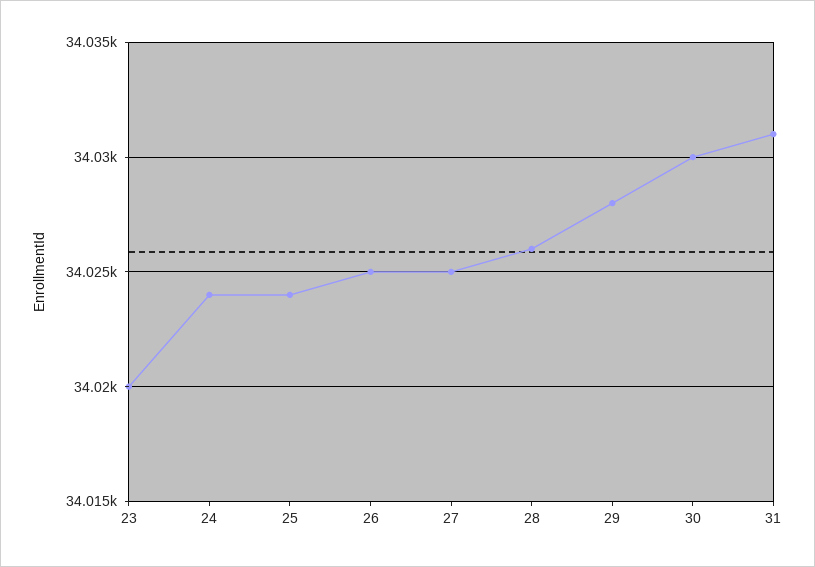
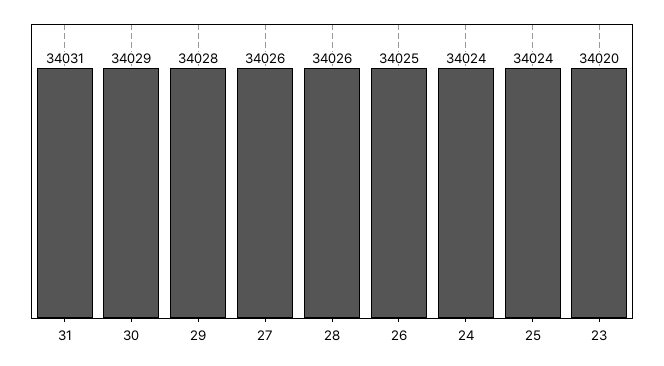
  {
    "23": 34020,
    "24": 34024,
    "25": 34024,
    "26": 34025,
-   "27": 34025,
+   "27": 34026,
    "28": 34026,
    "29": 34028,
-   "30": 34030,
+   "30": 34029,
    "31": 34031
  }

